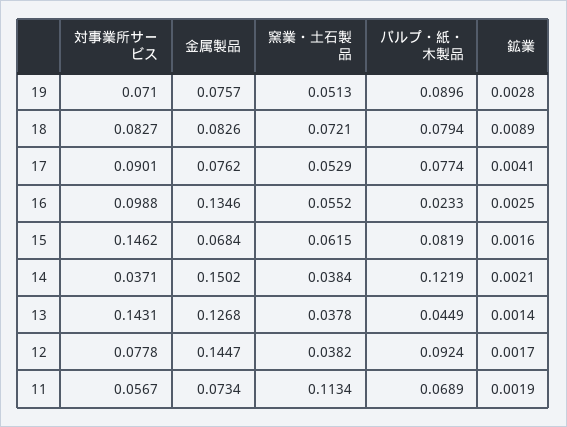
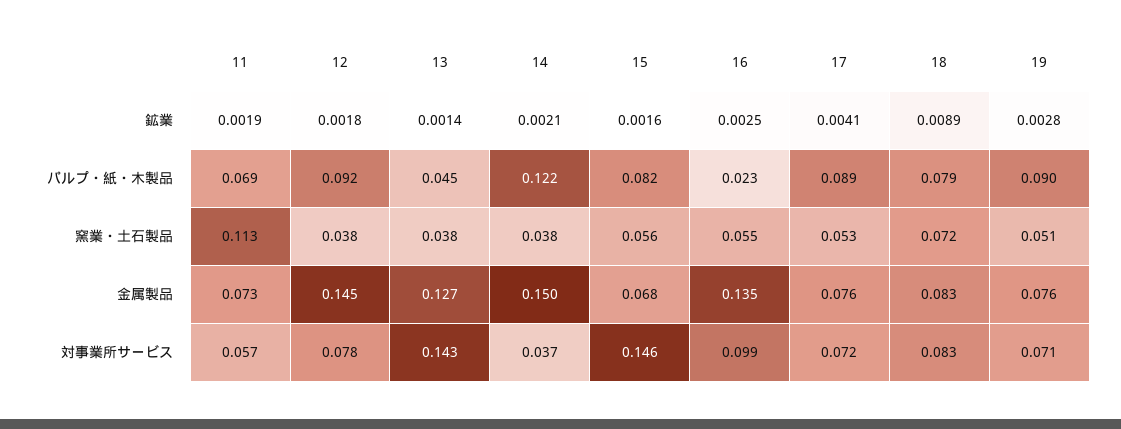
  {
    "対事業所サービス": {
      "19": 0.071,
      "18": 0.0827,
-     "17": 0.0901,
+     "17": 0.072,
      "16": 0.0988,
      "15": 0.1462,
      "14": 0.0371,
      "13": 0.1431,
      "12": 0.0778,
      "11": 0.0567
    },
    "金属製品": {
      "19": 0.0757,
      "18": 0.0826,
      "17": 0.0762,
      "16": 0.1346,
      "15": 0.0684,
      "14": 0.1502,
      "13": 0.1268,
      "12": 0.1447,
      "11": 0.0734
    },
    "窯業・土石製品": {
      "19": 0.0513,
      "18": 0.0721,
      "17": 0.0529,
      "16": 0.0552,
-     "15": 0.0615,
+     "15": 0.056,
      "14": 0.0384,
      "13": 0.0378,
      "12": 0.0382,
      "11": 0.1134
    },
    "パルプ・紙・木製品": {
      "19": 0.0896,
      "18": 0.0794,
-     "17": 0.0774,
+     "17": 0.089,
      "16": 0.0233,
      "15": 0.0819,
      "14": 0.1219,
      "13": 0.0449,
      "12": 0.0924,
      "11": 0.0689
    },
    "鉱業": {
      "19": 0.0028,
      "18": 0.0089,
      "17": 0.0041,
      "16": 0.0025,
      "15": 0.0016,
      "14": 0.0021,
      "13": 0.0014,
-     "12": 0.0017,
+     "12": 0.0018,
      "11": 0.0019
    }
  }

